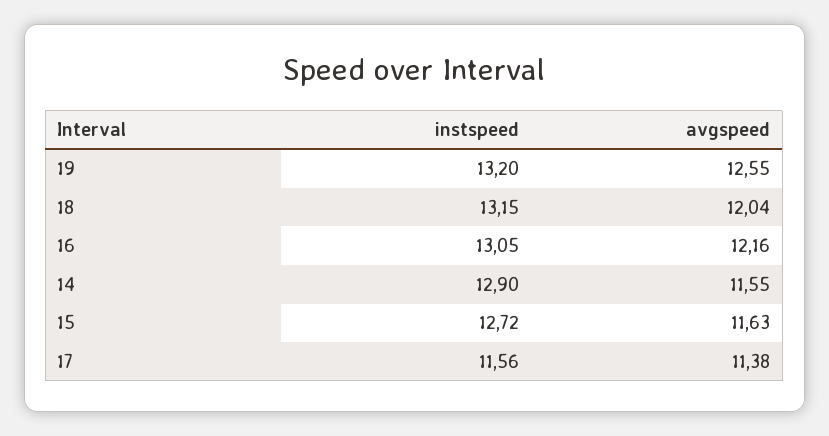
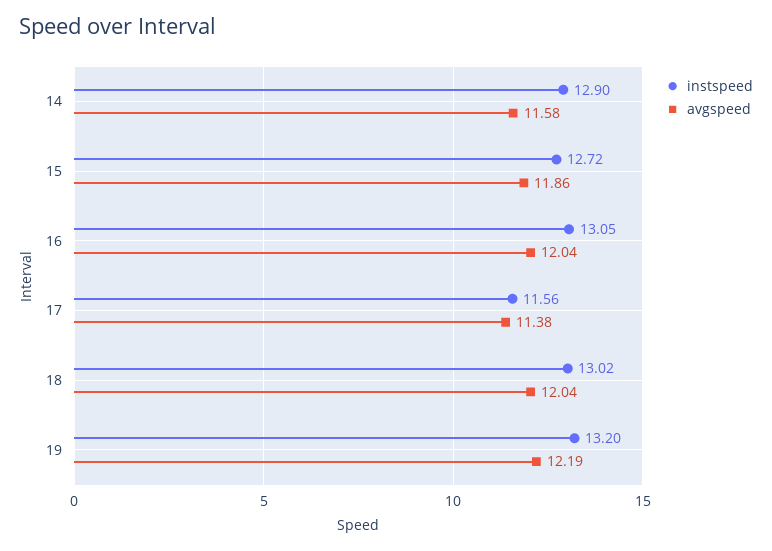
  {
    "instspeed": {
      "19": 13.2,
-     "18": 13.15,
+     "18": 13.02,
      "16": 13.05,
      "14": 12.9,
      "15": 12.72,
      "17": 11.56
    },
    "avgspeed": {
-     "19": 12.55,
+     "19": 12.19,
      "18": 12.04,
-     "16": 12.16,
+     "16": 12.04,
-     "14": 11.55,
+     "14": 11.58,
-     "15": 11.63,
+     "15": 11.86,
      "17": 11.38
    }
  }

